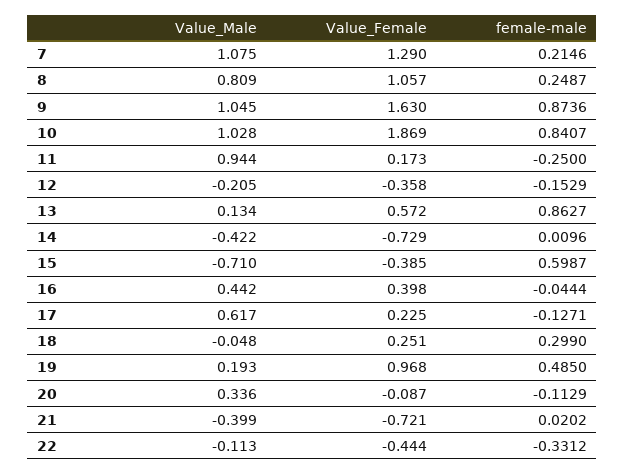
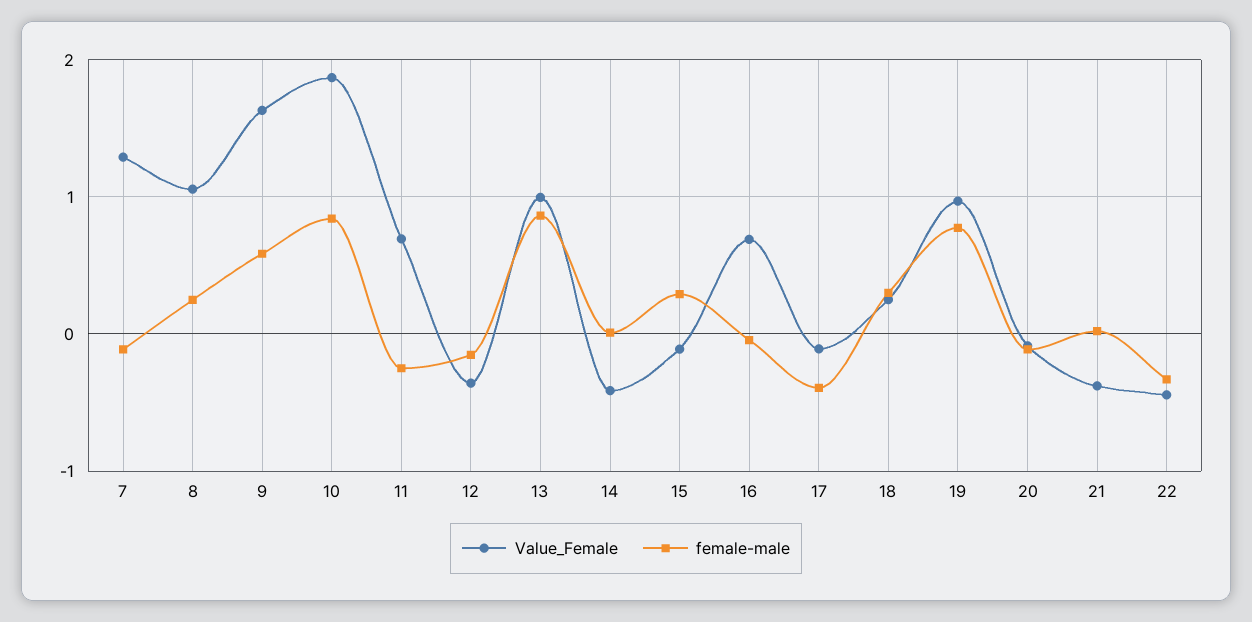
  {
-   "Value_Male": {
-     "7": 1.075,
-     "8": 0.809,
-     "9": 1.045,
-     "10": 1.028,
-     "11": 0.944,
-     "12": -0.205,
-     "13": 0.134,
-     "14": -0.422,
-     "15": -0.71,
-     "16": 0.442,
-     "17": 0.617,
-     "18": -0.048,
-     "19": 0.193,
-     "20": 0.336,
-     "21": -0.399,
-     "22": -0.113
-   },
    "Value_Female": {
      "7": 1.29,
      "8": 1.057,
      "9": 1.63,
      "10": 1.869,
-     "11": 0.173,
+     "11": 0.7,
      "12": -0.358,
-     "13": 0.572,
+     "13": 1,
-     "14": -0.729,
+     "14": -0.4,
-     "15": -0.385,
+     "15": -0.1,
-     "16": 0.398,
+     "16": 0.7,
-     "17": 0.225,
+     "17": -0.1,
      "18": 0.251,
      "19": 0.968,
      "20": -0.087,
-     "21": -0.721,
+     "21": -0.4,
      "22": -0.444
    },
    "female-male": {
-     "7": 0.2146,
+     "7": -0.1,
      "8": 0.2487,
-     "9": 0.8736,
+     "9": 0.6,
      "10": 0.8407,
      "11": -0.25,
      "12": -0.1529,
      "13": 0.8627,
      "14": 0.0096,
-     "15": 0.5987,
+     "15": 0.3,
      "16": -0.0444,
-     "17": -0.1271,
+     "17": -0.4,
      "18": 0.299,
-     "19": 0.485,
+     "19": 0.8,
      "20": -0.1129,
      "21": 0.0202,
      "22": -0.3312
    }
  }

